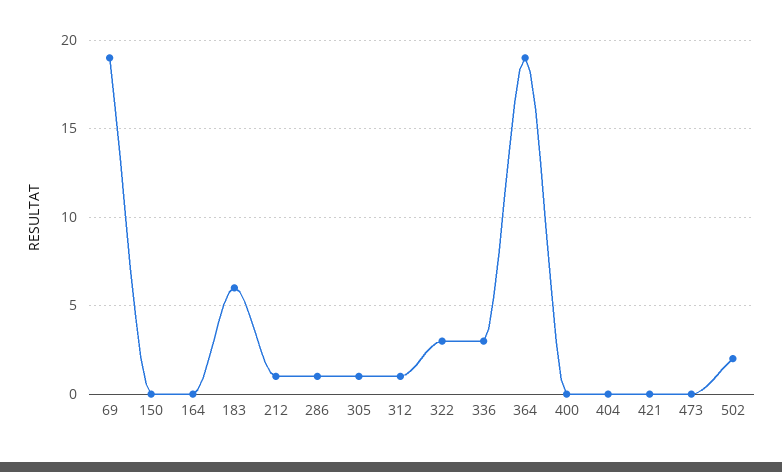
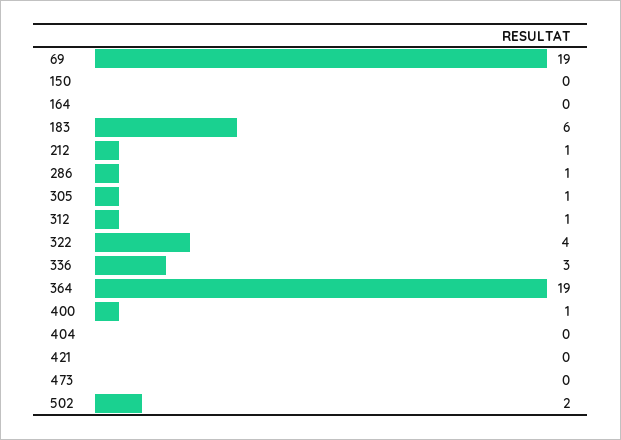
  {
    "69": 19,
    "150": 0,
    "164": 0,
    "183": 6,
    "212": 1,
    "286": 1,
    "305": 1,
    "312": 1,
-   "322": 3,
+   "322": 4,
    "336": 3,
    "364": 19,
-   "400": 0,
+   "400": 1,
    "404": 0,
    "421": 0,
    "473": 0,
    "502": 2
  }

